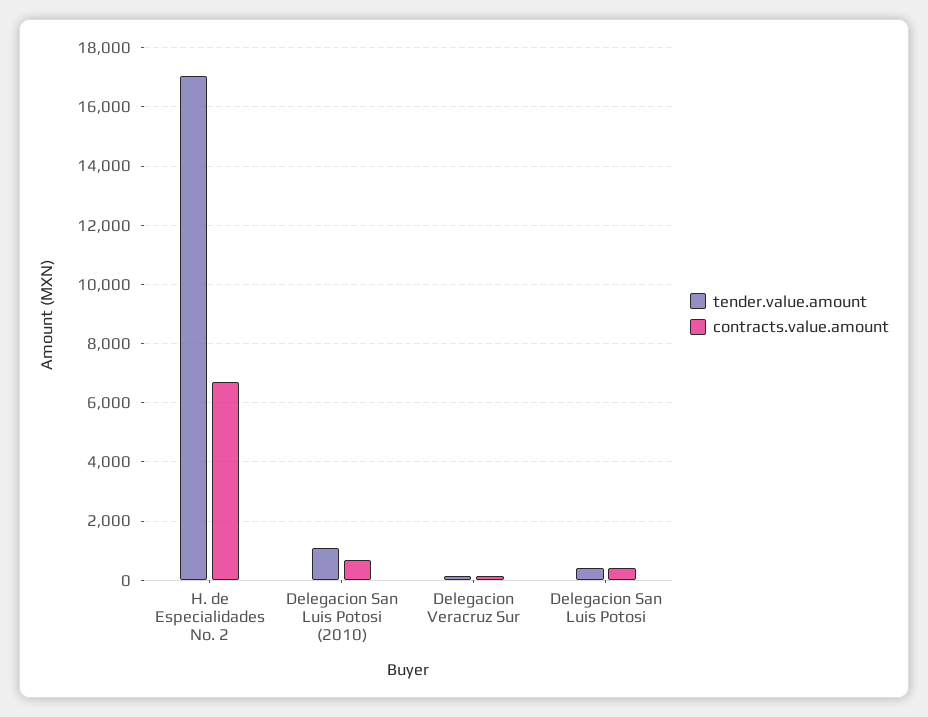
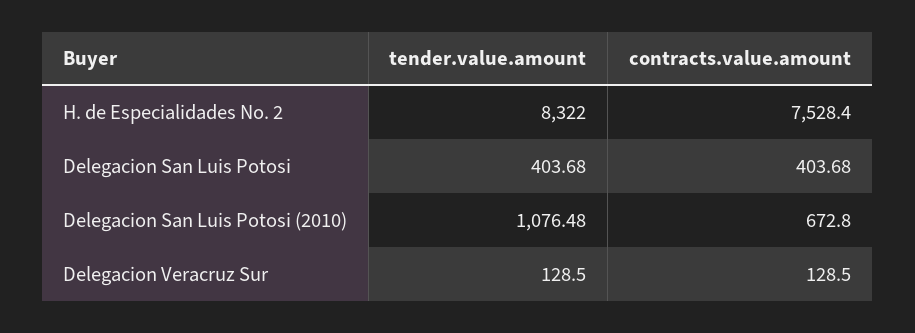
  {
    "tender.value.amount": {
-     "H. de Especialidades No. 2": 17000,
+     "H. de Especialidades No. 2": 8322,
      "Delegacion San Luis Potosi (2010)": 1076.48,
      "Delegacion Veracruz Sur": 128.5,
      "Delegacion San Luis Potosi": 403.68
    },
    "contracts.value.amount": {
-     "H. de Especialidades No. 2": 6750,
+     "H. de Especialidades No. 2": 7528.4,
      "Delegacion San Luis Potosi (2010)": 672.8,
      "Delegacion Veracruz Sur": 128.5,
      "Delegacion San Luis Potosi": 403.68
    }
  }

